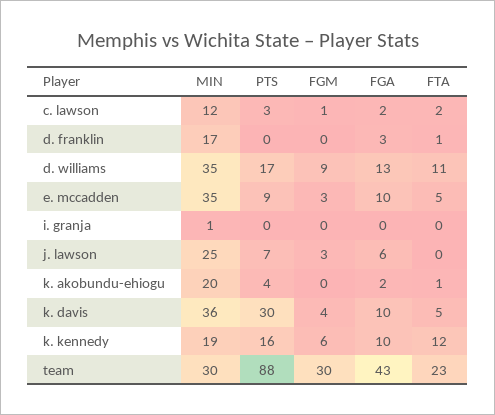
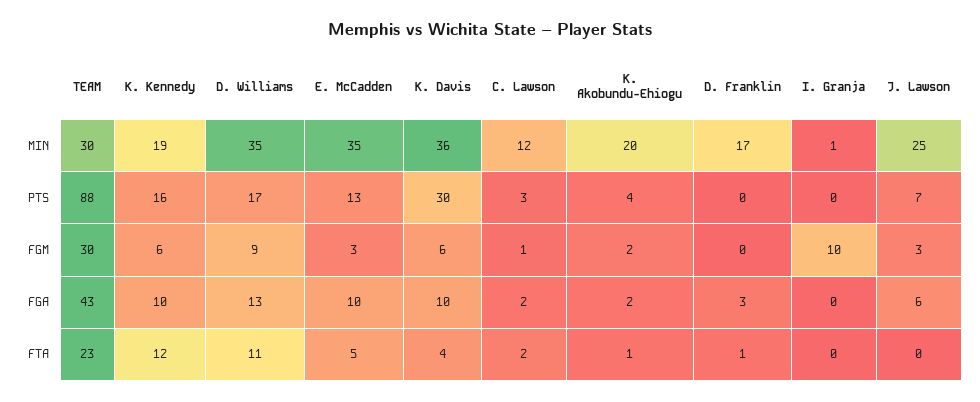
  {
    "MIN": {
      "c. lawson": 12,
      "d. franklin": 17,
      "d. williams": 35,
      "e. mccadden": 35,
      "i. granja": 1,
      "j. lawson": 25,
      "k. akobundu-ehiogu": 20,
      "k. davis": 36,
      "k. kennedy": 19,
      "team": 30
    },
    "PTS": {
      "c. lawson": 3,
      "d. franklin": 0,
      "d. williams": 17,
-     "e. mccadden": 9,
+     "e. mccadden": 13,
      "i. granja": 0,
      "j. lawson": 7,
      "k. akobundu-ehiogu": 4,
      "k. davis": 30,
      "k. kennedy": 16,
      "team": 88
    },
    "FGM": {
      "c. lawson": 1,
      "d. franklin": 0,
      "d. williams": 9,
      "e. mccadden": 3,
-     "i. granja": 0,
+     "i. granja": 10,
      "j. lawson": 3,
-     "k. akobundu-ehiogu": 0,
+     "k. akobundu-ehiogu": 2,
-     "k. davis": 4,
+     "k. davis": 6,
      "k. kennedy": 6,
      "team": 30
    },
    "FGA": {
      "c. lawson": 2,
      "d. franklin": 3,
      "d. williams": 13,
      "e. mccadden": 10,
      "i. granja": 0,
      "j. lawson": 6,
      "k. akobundu-ehiogu": 2,
      "k. davis": 10,
      "k. kennedy": 10,
      "team": 43
    },
    "FTA": {
      "c. lawson": 2,
      "d. franklin": 1,
      "d. williams": 11,
      "e. mccadden": 5,
      "i. granja": 0,
      "j. lawson": 0,
      "k. akobundu-ehiogu": 1,
-     "k. davis": 5,
+     "k. davis": 4,
      "k. kennedy": 12,
      "team": 23
    }
  }

